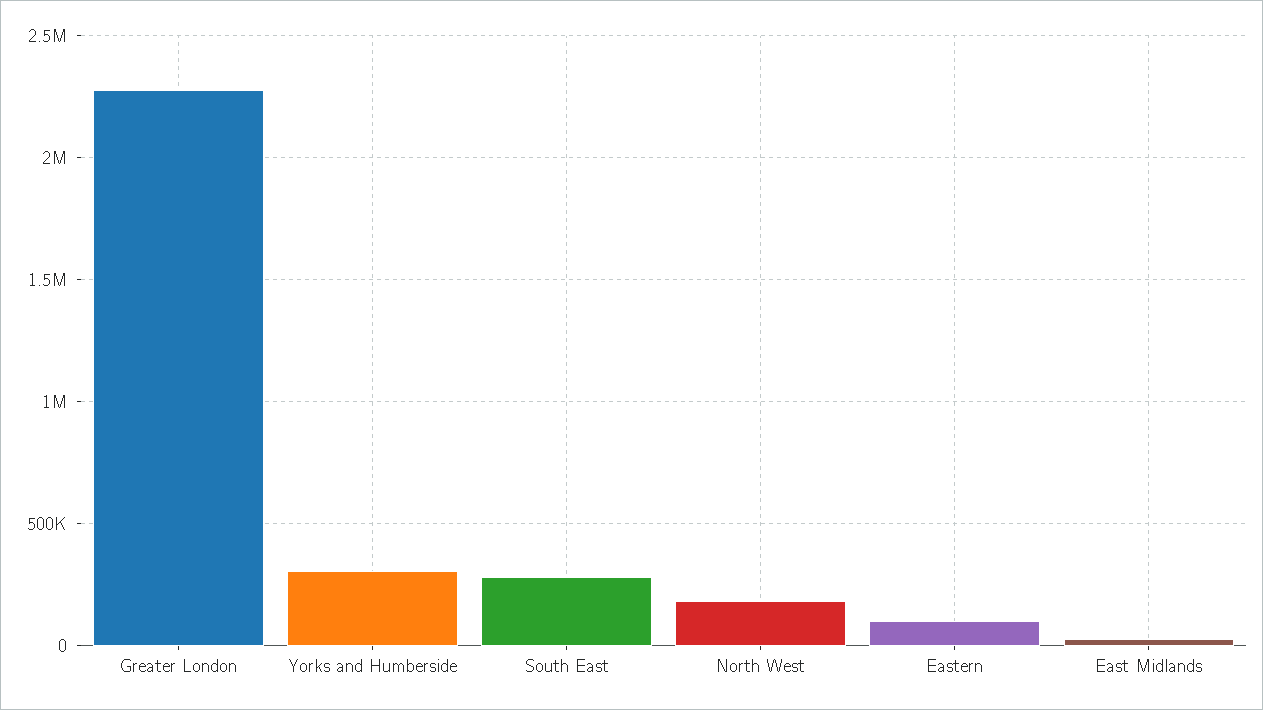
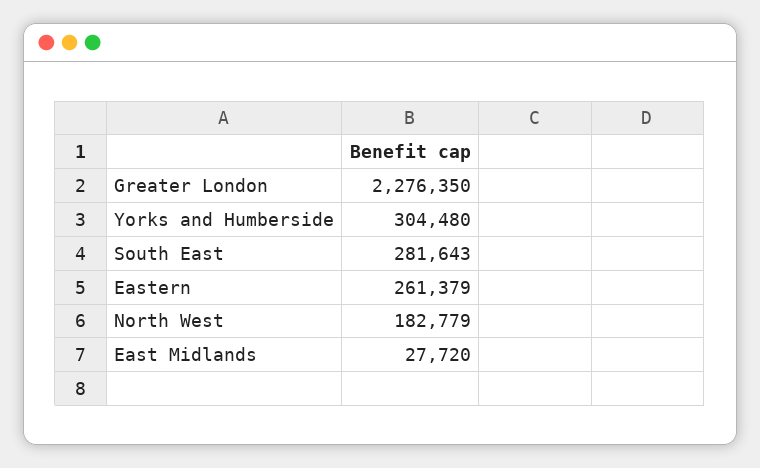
  {
    "Greater London": 2276350,
    "Yorks and Humberside": 304480,
    "South East": 281643,
    "North West": 182779,
-   "Eastern": 100000,
+   "Eastern": 261379,
    "East Midlands": 27720
  }

